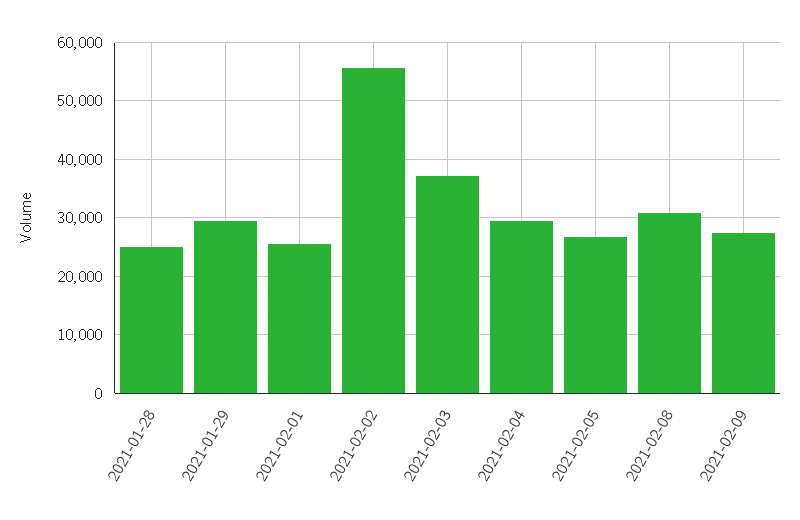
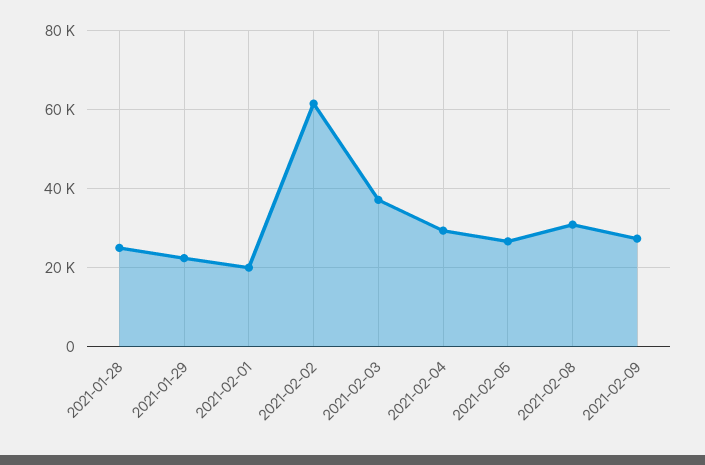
  {
    "2021-01-28": 26000,
-   "2021-01-29": 30000,
+   "2021-01-29": 22000,
-   "2021-02-01": 26000,
+   "2021-02-01": 20000,
-   "2021-02-02": 56000,
+   "2021-02-02": 62000,
    "2021-02-03": 38000,
    "2021-02-04": 30000,
    "2021-02-05": 26000,
    "2021-02-08": 30000,
    "2021-02-09": 28000
  }

